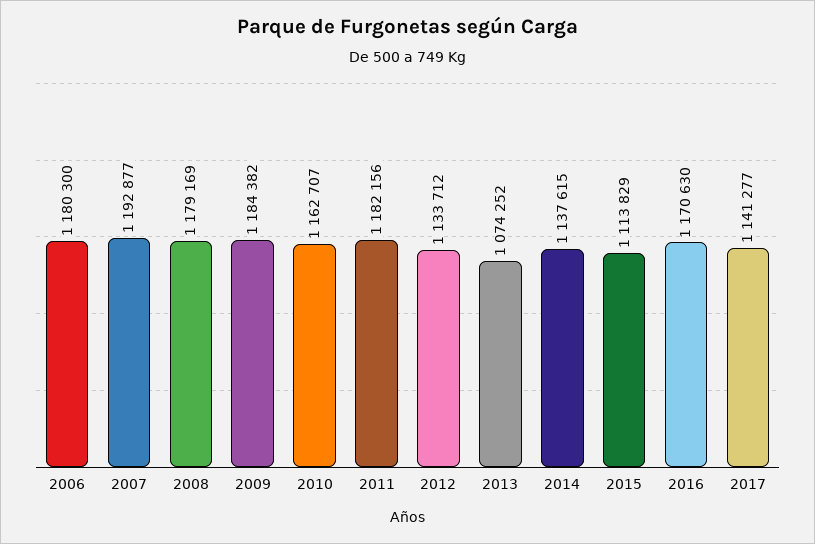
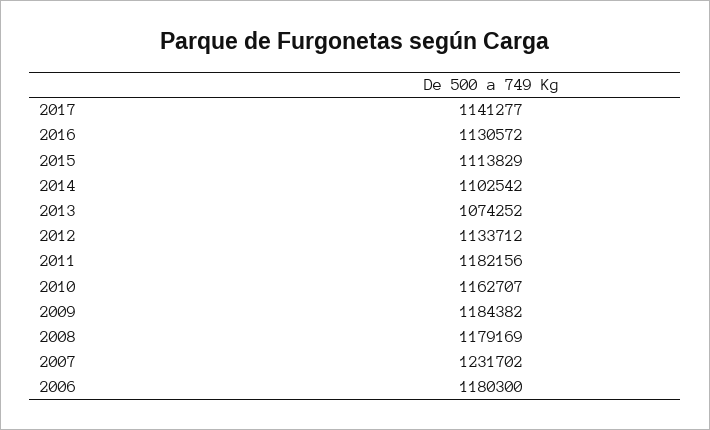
  {
    "2006": 1180300,
-   "2007": 1192877,
+   "2007": 1231702,
    "2008": 1179169,
    "2009": 1184382,
    "2010": 1162707,
    "2011": 1182156,
    "2012": 1133712,
    "2013": 1074252,
-   "2014": 1137615,
+   "2014": 1102542,
    "2015": 1113829,
-   "2016": 1170630,
+   "2016": 1130572,
    "2017": 1141277
  }

